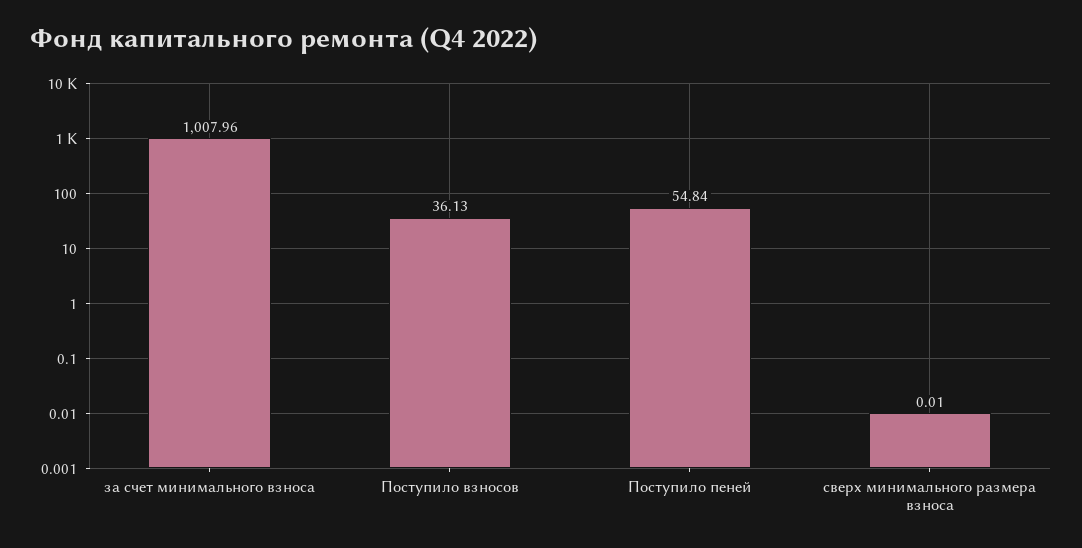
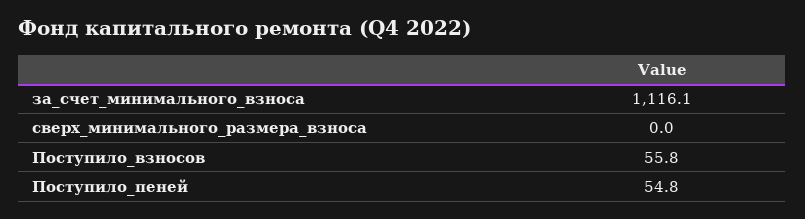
  {
-   "за счет минимального взноса": 1007.96,
+   "за счет минимального взноса": 1116.1,
-   "Поступило взносов": 36.13,
+   "Поступило взносов": 55.8,
    "Поступило пеней": 54.84,
    "сверх минимального размера взноса": 0.01
  }

